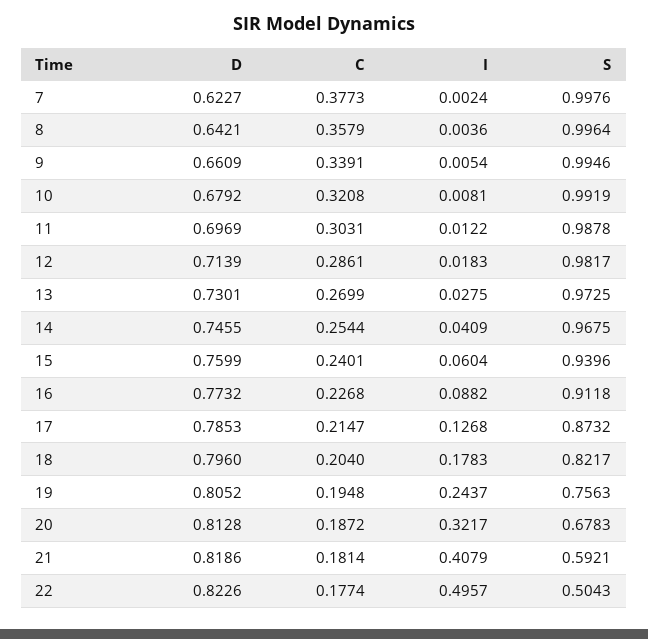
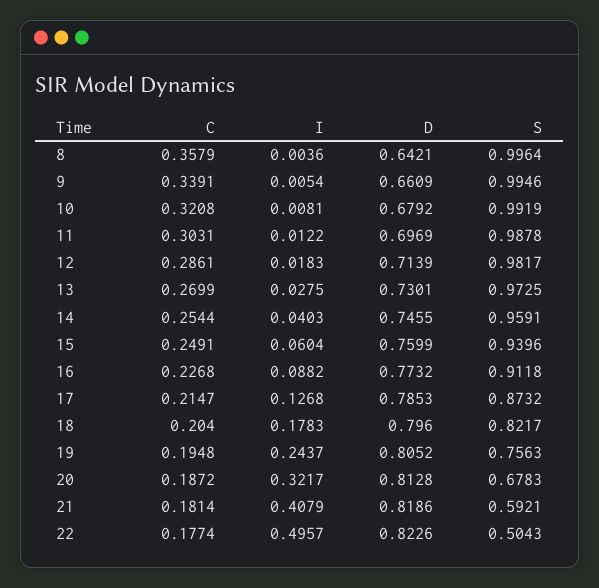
  {
    "D": {
-     "7": 0.6227,
      "8": 0.6421,
      "9": 0.6609,
      "10": 0.6792,
      "11": 0.6969,
      "12": 0.7139,
      "13": 0.7301,
      "14": 0.7455,
      "15": 0.7599,
      "16": 0.7732,
      "17": 0.7853,
      "18": 0.796,
      "19": 0.8052,
      "20": 0.8128,
      "21": 0.8186,
      "22": 0.8226
    },
    "C": {
-     "7": 0.3773,
      "8": 0.3579,
      "9": 0.3391,
      "10": 0.3208,
      "11": 0.3031,
      "12": 0.2861,
      "13": 0.2699,
      "14": 0.2544,
-     "15": 0.2401,
+     "15": 0.2491,
      "16": 0.2268,
      "17": 0.2147,
      "18": 0.204,
      "19": 0.1948,
      "20": 0.1872,
      "21": 0.1814,
      "22": 0.1774
    },
    "I": {
-     "7": 0.0024,
      "8": 0.0036,
      "9": 0.0054,
      "10": 0.0081,
      "11": 0.0122,
      "12": 0.0183,
      "13": 0.0275,
-     "14": 0.0409,
+     "14": 0.0403,
      "15": 0.0604,
      "16": 0.0882,
      "17": 0.1268,
      "18": 0.1783,
      "19": 0.2437,
      "20": 0.3217,
      "21": 0.4079,
      "22": 0.4957
    },
    "S": {
-     "7": 0.9976,
      "8": 0.9964,
      "9": 0.9946,
      "10": 0.9919,
      "11": 0.9878,
      "12": 0.9817,
      "13": 0.9725,
-     "14": 0.9675,
+     "14": 0.9591,
      "15": 0.9396,
      "16": 0.9118,
      "17": 0.8732,
      "18": 0.8217,
      "19": 0.7563,
      "20": 0.6783,
      "21": 0.5921,
      "22": 0.5043
    }
  }

